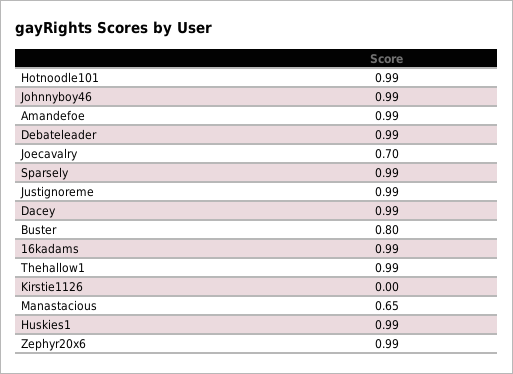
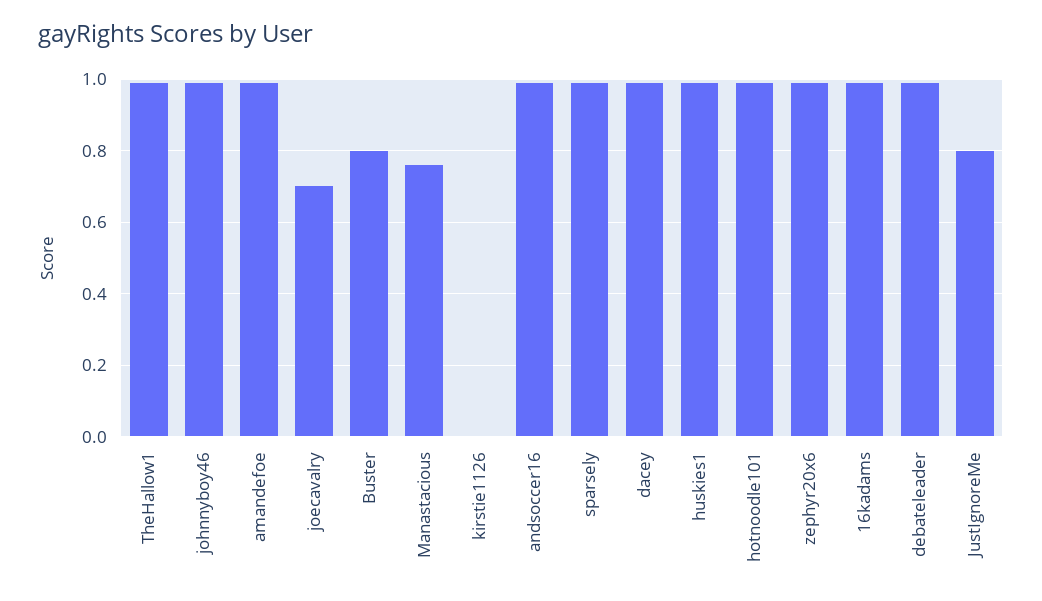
  {
    "Hotnoodle101": 0.99,
    "Johnnyboy46": 0.99,
    "Amandefoe": 0.99,
    "Debateleader": 0.99,
    "Joecavalry": 0.7,
    "Sparsely": 0.99,
-   "Justignoreme": 0.99,
+   "Justignoreme": 0.8,
    "Dacey": 0.99,
    "Buster": 0.8,
    "16kadams": 0.99,
    "Thehallow1": 0.99,
    "Kirstie1126": 0,
-   "Manastacious": 0.65,
+   "Manastacious": 0.75,
    "Huskies1": 0.99,
-   "Zephyr20x6": 0.99
+   "Zephyr20x6": 0.99,
+   "andsoccer16": 1
  }

